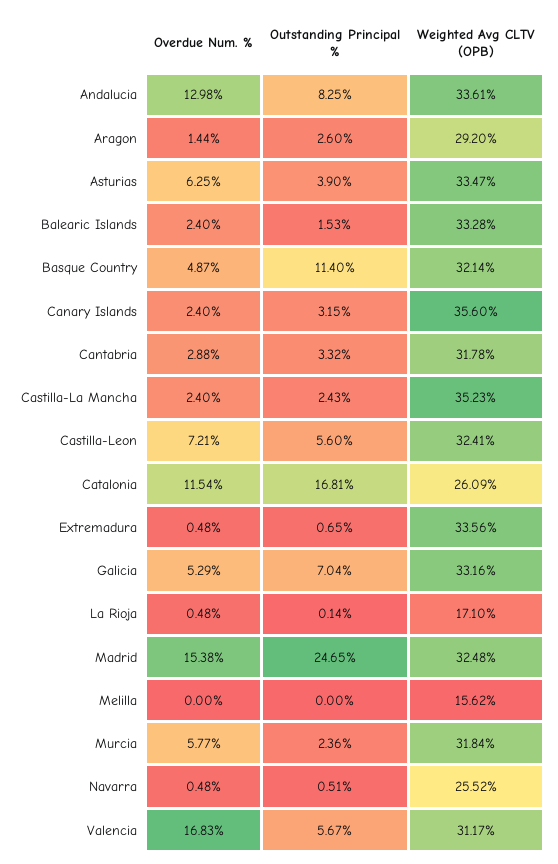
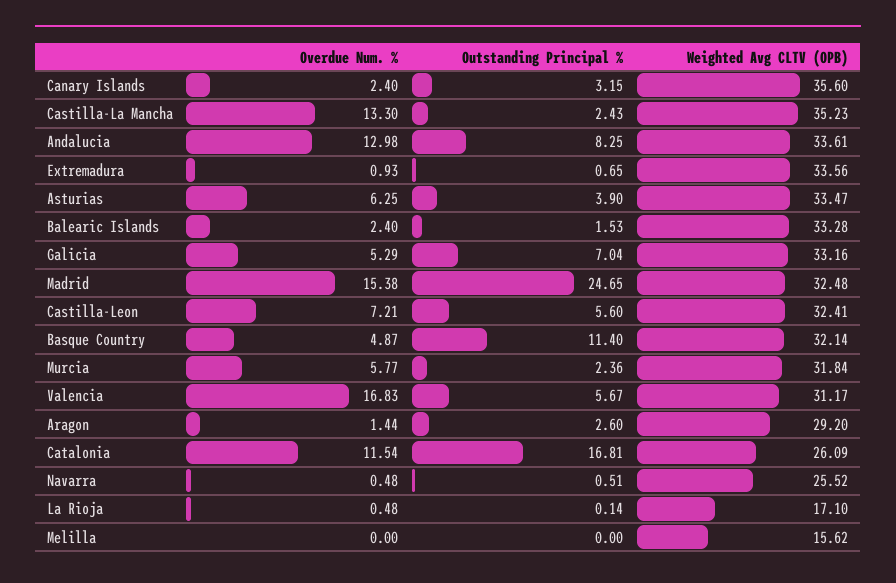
  {
    "Overdue Num. %": {
      "Andalucia": 12.98,
      "Aragon": 1.44,
      "Asturias": 6.25,
      "Balearic Islands": 2.4,
      "Basque Country": 4.87,
      "Canary Islands": 2.4,
-     "Cantabria": 2.88,
-     "Castilla-La Mancha": 2.4,
+     "Castilla-La Mancha": 13.3,
      "Castilla-Leon": 7.21,
      "Catalonia": 11.54,
-     "Extremadura": 0.48,
+     "Extremadura": 0.93,
      "Galicia": 5.29,
      "La Rioja": 0.48,
      "Madrid": 15.38,
      "Melilla": 0,
      "Murcia": 5.77,
      "Navarra": 0.48,
      "Valencia": 16.83
    },
    "Outstanding Principal %": {
      "Andalucia": 8.25,
      "Aragon": 2.6,
      "Asturias": 3.9,
      "Balearic Islands": 1.53,
      "Basque Country": 11.4,
      "Canary Islands": 3.15,
-     "Cantabria": 3.32,
      "Castilla-La Mancha": 2.43,
      "Castilla-Leon": 5.6,
      "Catalonia": 16.81,
      "Extremadura": 0.65,
      "Galicia": 7.04,
      "La Rioja": 0.14,
      "Madrid": 24.65,
      "Melilla": 0,
      "Murcia": 2.36,
      "Navarra": 0.51,
      "Valencia": 5.67
    },
    "Weighted Avg CLTV (OPB)": {
      "Andalucia": 33.61,
      "Aragon": 29.2,
      "Asturias": 33.47,
      "Balearic Islands": 33.28,
      "Basque Country": 32.14,
      "Canary Islands": 35.6,
-     "Cantabria": 31.78,
      "Castilla-La Mancha": 35.23,
      "Castilla-Leon": 32.41,
      "Catalonia": 26.09,
      "Extremadura": 33.56,
      "Galicia": 33.16,
      "La Rioja": 17.1,
      "Madrid": 32.48,
      "Melilla": 15.62,
      "Murcia": 31.84,
      "Navarra": 25.52,
      "Valencia": 31.17
    }
  }

